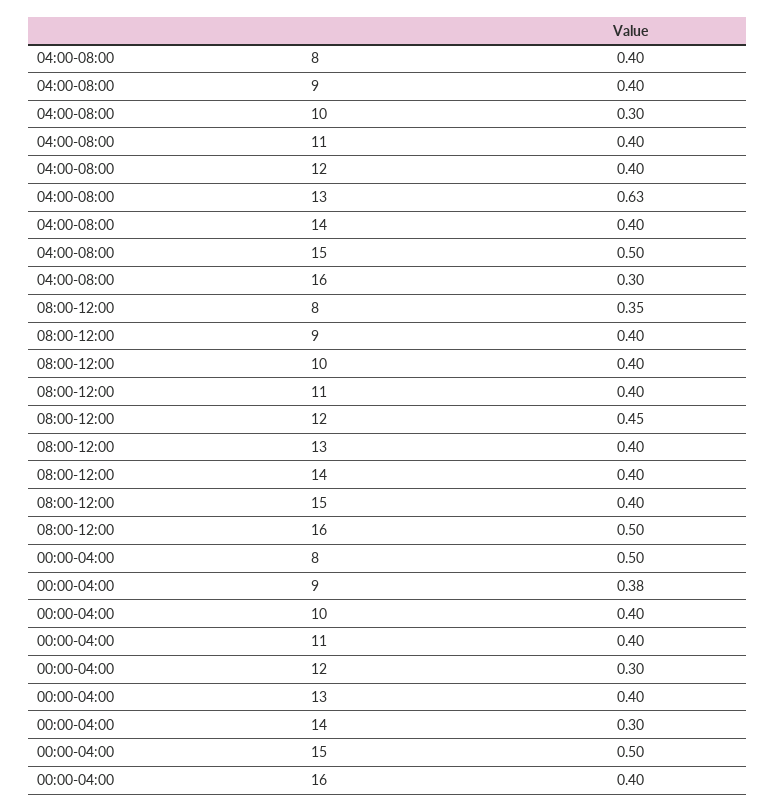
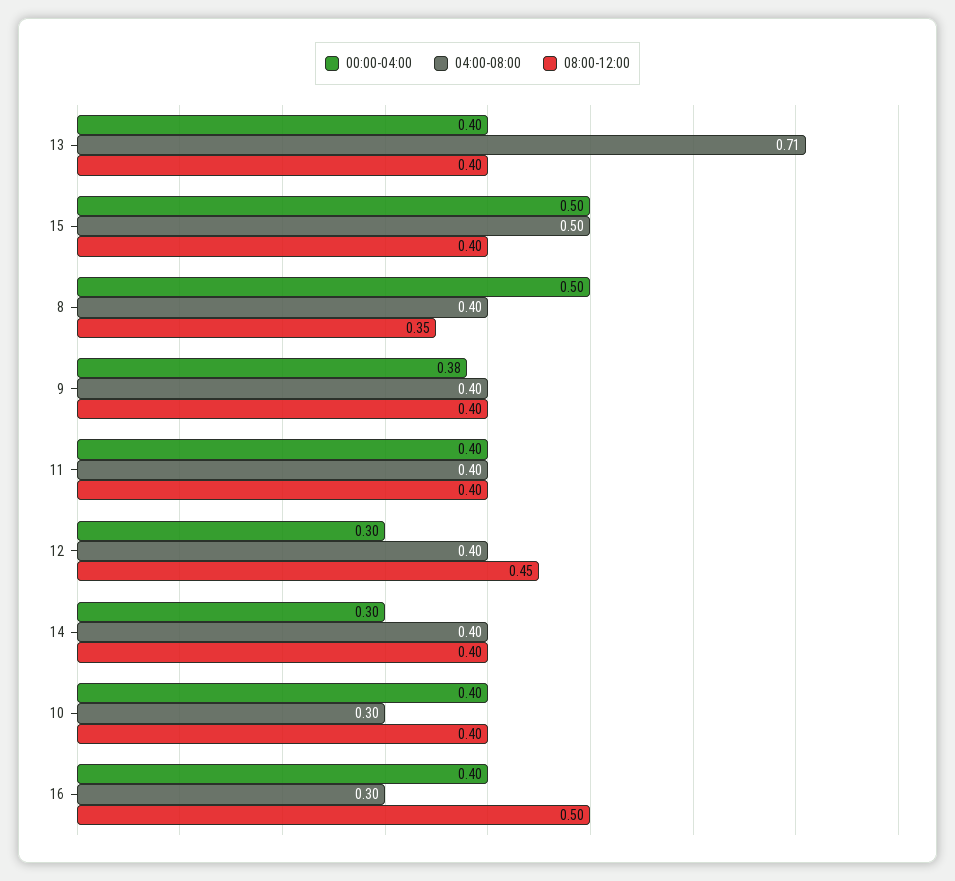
  {
    "04:00-08:00": {
      "8": 0.4,
      "9": 0.4,
      "10": 0.3,
      "11": 0.4,
      "12": 0.4,
-     "13": 0.63,
+     "13": 0.71,
      "14": 0.4,
      "15": 0.5,
      "16": 0.3
    },
    "08:00-12:00": {
      "8": 0.35,
      "9": 0.4,
      "10": 0.4,
      "11": 0.4,
      "12": 0.45,
      "13": 0.4,
      "14": 0.4,
      "15": 0.4,
      "16": 0.5
    },
    "00:00-04:00": {
      "8": 0.5,
      "9": 0.38,
      "10": 0.4,
      "11": 0.4,
      "12": 0.3,
      "13": 0.4,
      "14": 0.3,
      "15": 0.5,
      "16": 0.4
    }
  }

